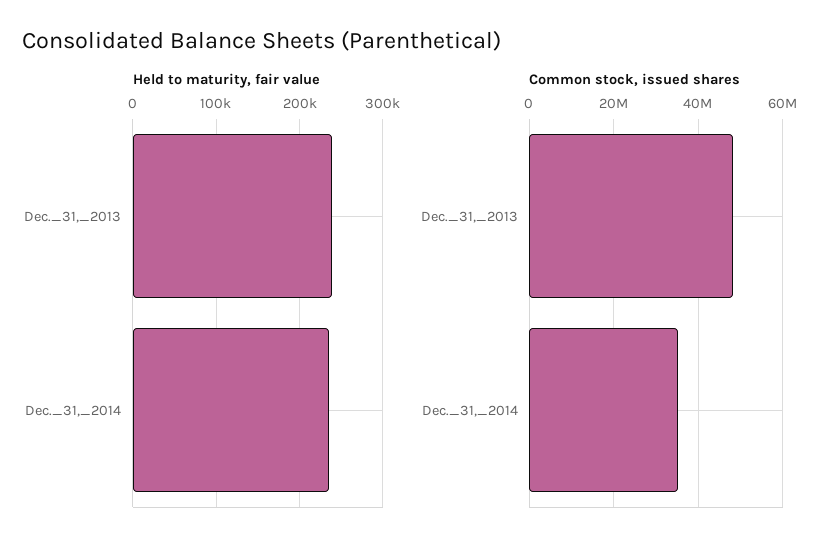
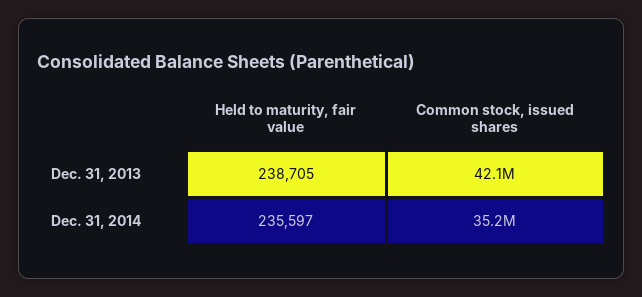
  {
    "Held to maturity, fair value": {
      "Dec._31,_2013": 238705,
      "Dec._31,_2014": 235597
    },
    "Common stock, issued shares": {
-     "Dec._31,_2013": 48000000,
+     "Dec._31,_2013": 42100000,
      "Dec._31,_2014": 35200000
    }
  }

